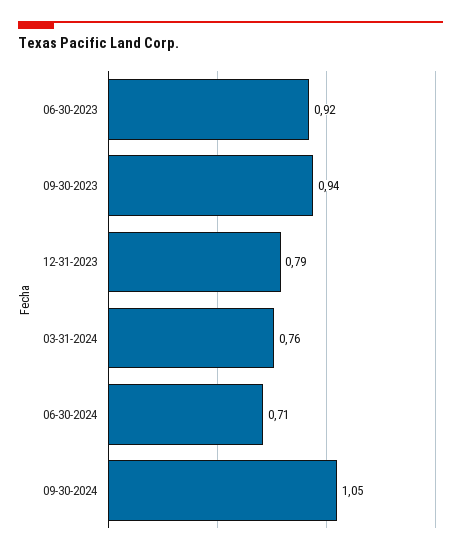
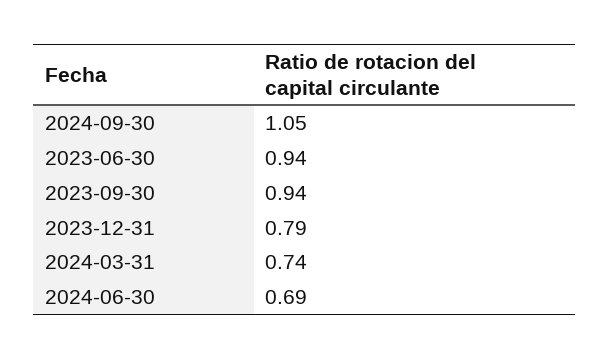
  {
-   "06-30-2023": 0.92,
+   "06-30-2023": 0.94,
    "09-30-2023": 0.94,
    "12-31-2023": 0.79,
-   "03-31-2024": 0.76,
+   "03-31-2024": 0.74,
-   "06-30-2024": 0.71,
+   "06-30-2024": 0.69,
    "09-30-2024": 1.05
  }

